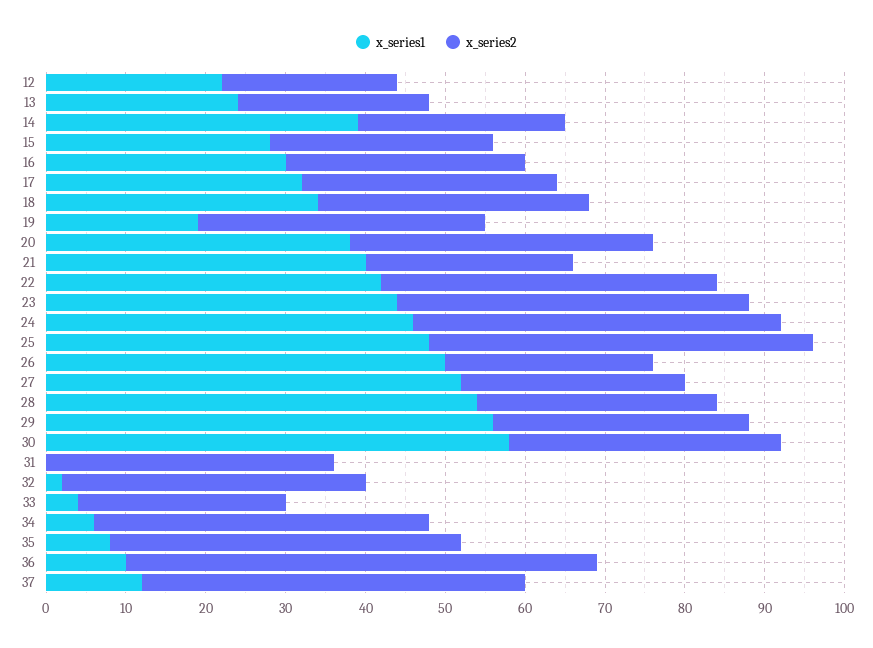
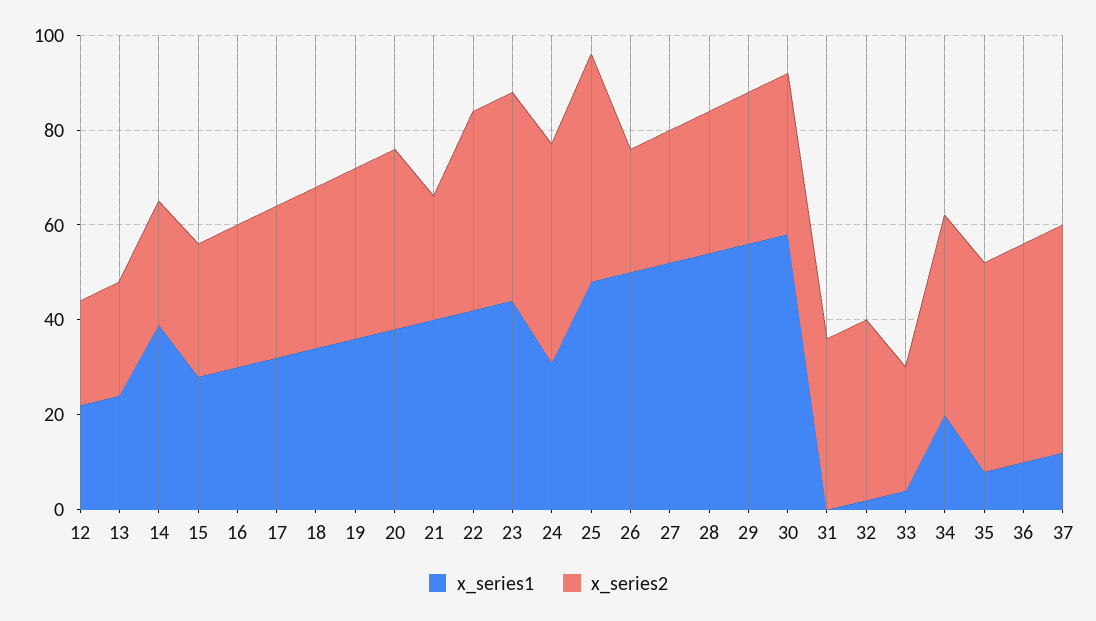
  {
    "x_series1": {
      "12": 20,
      "13": 25,
      "14": 40,
      "15": 30,
      "16": 30,
      "17": 30,
      "18": 35,
-     "19": 20,
+     "19": 35,
      "20": 40,
      "21": 40,
      "22": 40,
      "23": 45,
-     "24": 45,
+     "24": 30,
      "25": 50,
      "26": 50,
      "27": 50,
      "28": 55,
      "29": 55,
      "30": 60,
      "31": 0,
      "32": 0,
      "33": 5,
-     "34": 5,
+     "34": 20,
      "35": 10,
      "36": 10,
      "37": 10
    },
    "x_series2": {
      "12": 20,
      "13": 25,
      "14": 25,
      "15": 30,
      "16": 30,
      "17": 30,
      "18": 35,
      "19": 35,
      "20": 40,
      "21": 25,
      "22": 40,
      "23": 45,
      "24": 45,
      "25": 50,
      "26": 25,
      "27": 30,
      "28": 30,
      "29": 30,
      "30": 35,
      "31": 35,
      "32": 40,
      "33": 25,
      "34": 40,
      "35": 45,
-     "36": 60,
+     "36": 45,
      "37": 50
    }
  }

